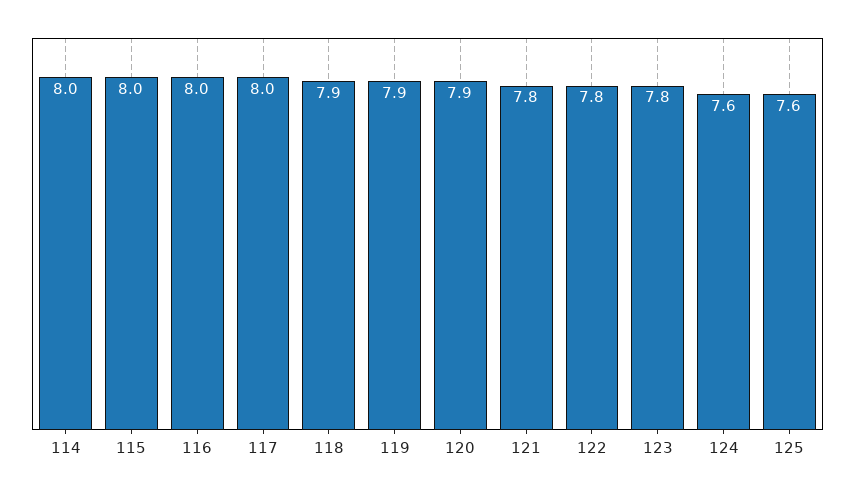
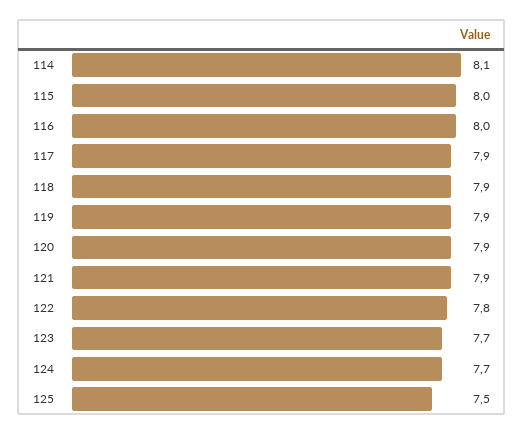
  {
-   "114": 8,
+   "114": 8.1,
    "115": 8,
    "116": 8,
-   "117": 8,
+   "117": 7.9,
    "118": 7.9,
    "119": 7.9,
    "120": 7.9,
-   "121": 7.8,
+   "121": 7.9,
    "122": 7.8,
-   "123": 7.8,
+   "123": 7.7,
-   "124": 7.6,
+   "124": 7.7,
-   "125": 7.6
+   "125": 7.5
  }

